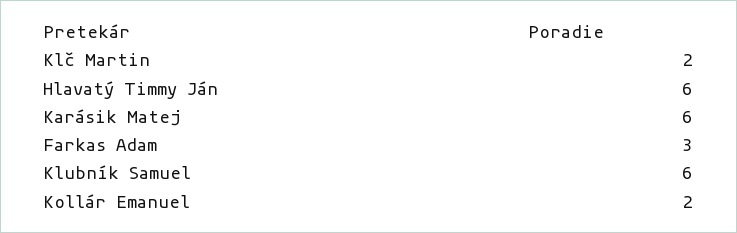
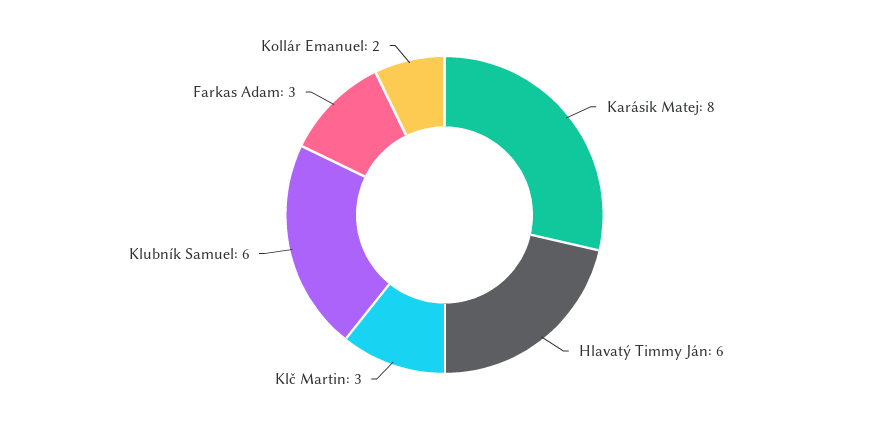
  {
-   "Klč Martin": 2,
+   "Klč Martin": 3,
    "Hlavatý Timmy Ján": 6,
-   "Karásik Matej": 6,
+   "Karásik Matej": 8,
    "Farkas Adam": 3,
    "Klubník Samuel": 6,
    "Kollár Emanuel": 2
  }

